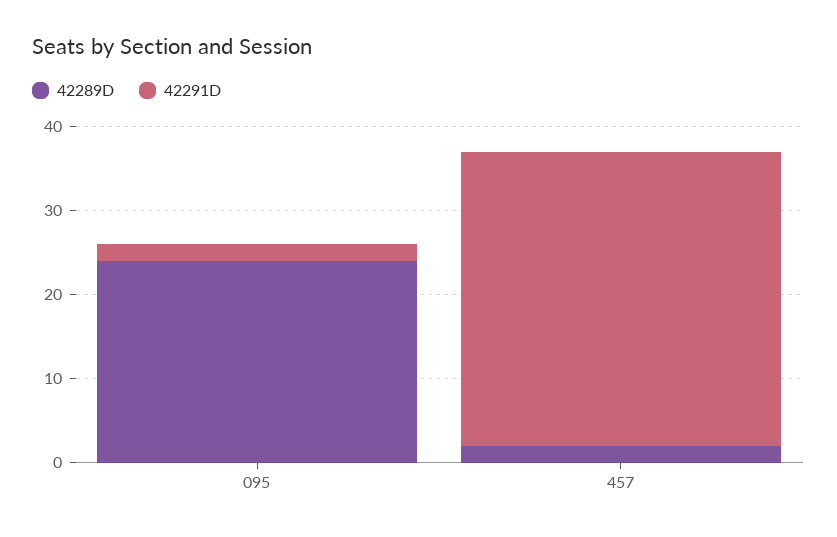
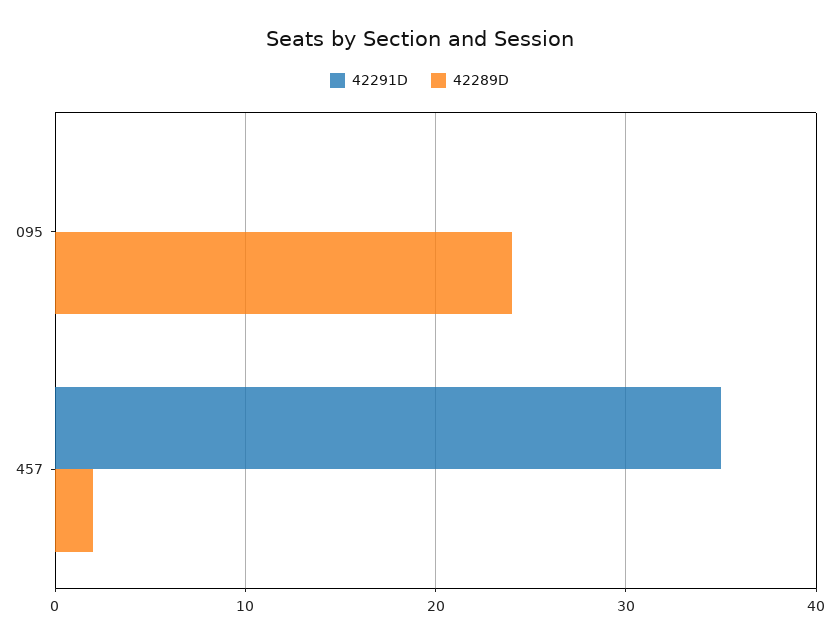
  {
    "42289D": {
      "095": 24,
      "457": 2
    },
    "42291D": {
-     "095": 2,
+     "095": 0,
      "457": 35
    }
  }

